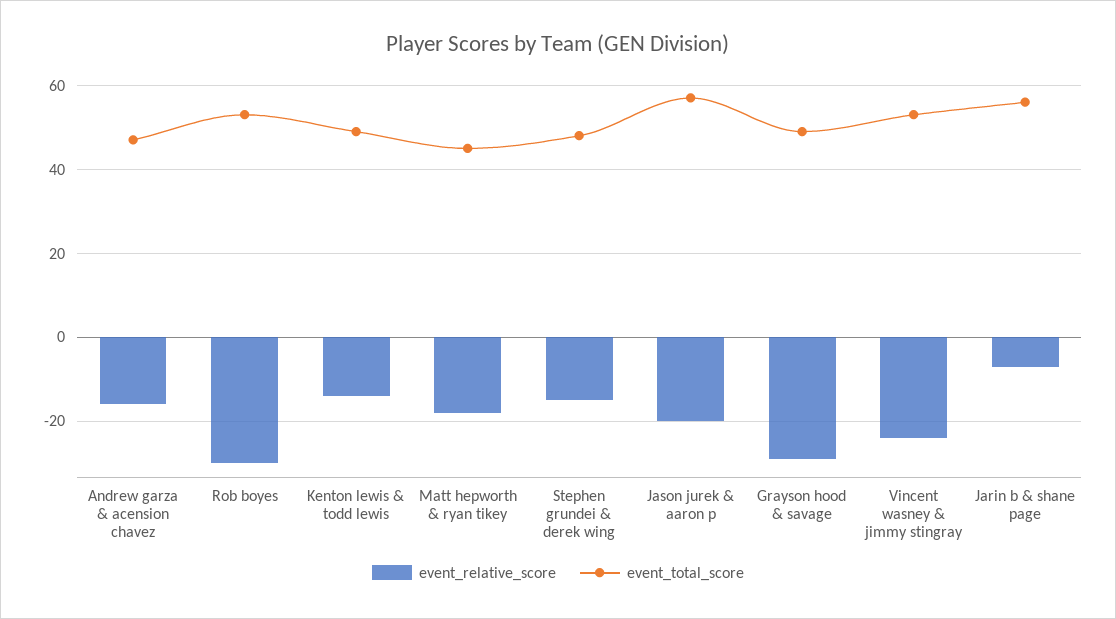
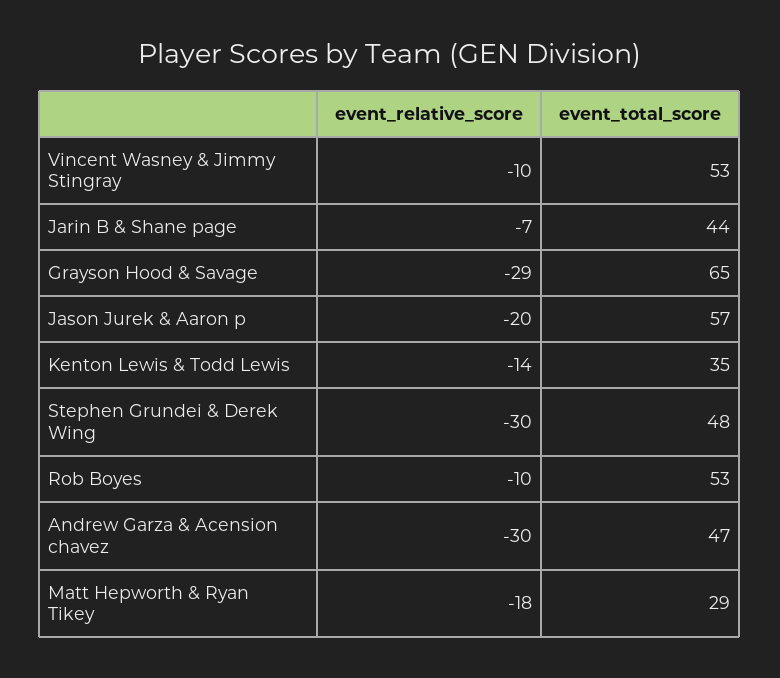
  {
    "event_relative_score": {
-     "Andrew garza & acension chavez": -15,
+     "Andrew garza & acension chavez": -30,
-     "Rob boyes": -30,
+     "Rob boyes": -10,
      "Kenton lewis & todd lewis": -14,
      "Matt hepworth & ryan tikey": -18,
-     "Stephen grundei & derek wing": -15,
+     "Stephen grundei & derek wing": -30,
      "Jason jurek & aaron p": -20,
      "Grayson hood & savage": -29,
-     "Vincent wasney & jimmy stingray": -25,
+     "Vincent wasney & jimmy stingray": -10,
      "Jarin b & shane page": -7
    },
    "event_total_score": {
      "Andrew garza & acension chavez": 47,
      "Rob boyes": 53,
-     "Kenton lewis & todd lewis": 50,
+     "Kenton lewis & todd lewis": 35,
-     "Matt hepworth & ryan tikey": 45,
+     "Matt hepworth & ryan tikey": 29,
      "Stephen grundei & derek wing": 48,
      "Jason jurek & aaron p": 57,
-     "Grayson hood & savage": 50,
+     "Grayson hood & savage": 65,
      "Vincent wasney & jimmy stingray": 53,
-     "Jarin b & shane page": 55
+     "Jarin b & shane page": 44
    }
  }

